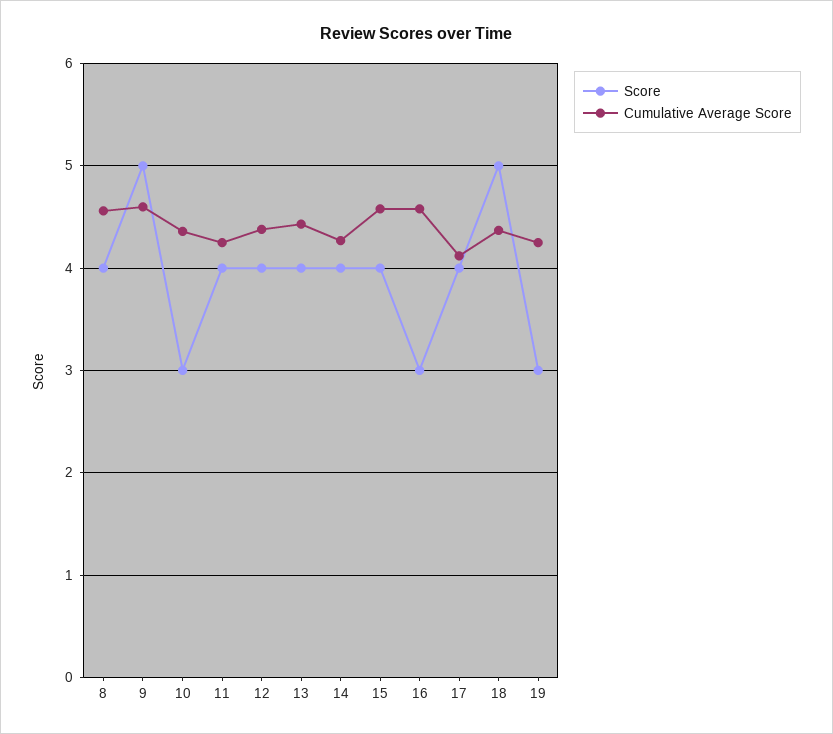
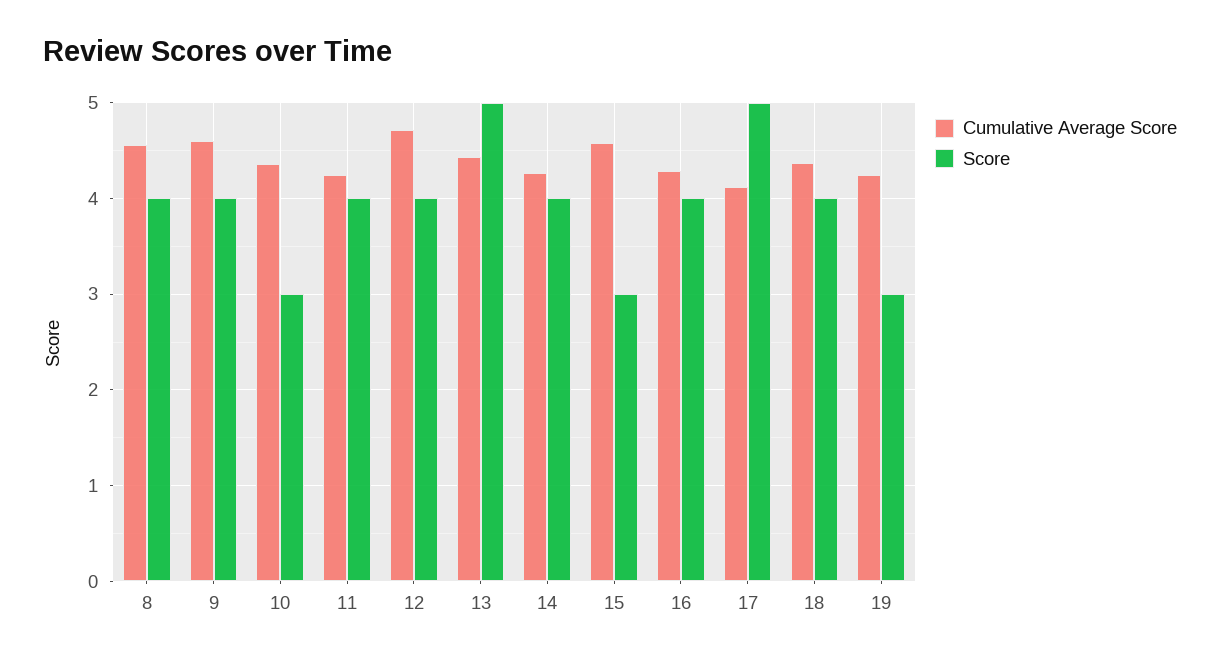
  {
    "Score": {
      "8": 4,
-     "9": 5,
+     "9": 4,
      "10": 3,
      "11": 4,
      "12": 4,
-     "13": 4,
+     "13": 5,
      "14": 4,
-     "15": 4,
+     "15": 3,
-     "16": 3,
+     "16": 4,
-     "17": 4,
+     "17": 5,
-     "18": 5,
+     "18": 4,
      "19": 3
    },
    "Cumulative Average Score": {
      "8": 4.6,
      "9": 4.6,
      "10": 4.4,
      "11": 4.3,
-     "12": 4.4,
+     "12": 4.7,
      "13": 4.4,
      "14": 4.3,
      "15": 4.6,
-     "16": 4.6,
+     "16": 4.3,
      "17": 4.1,
      "18": 4.4,
      "19": 4.3
    }
  }

